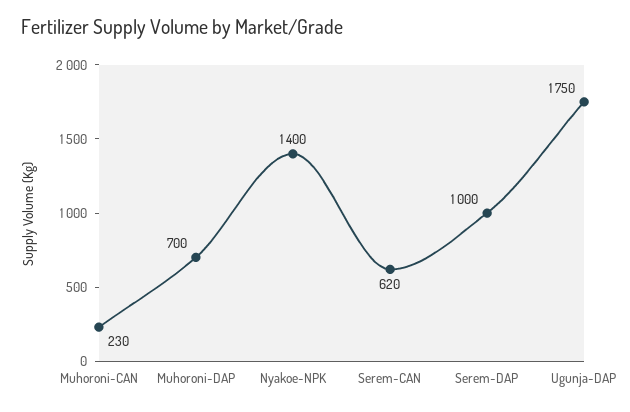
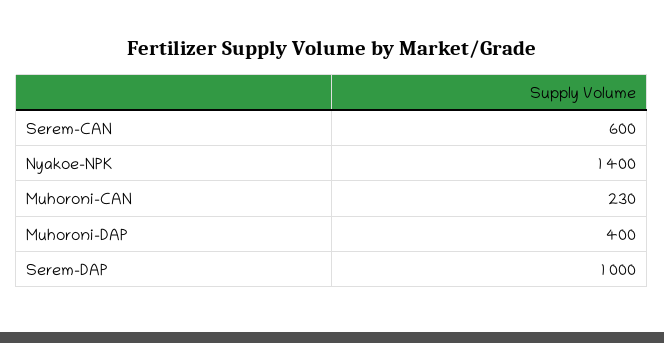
  {
    "Muhoroni-CAN": 230,
-   "Muhoroni-DAP": 700,
+   "Muhoroni-DAP": 400,
    "Nyakoe-NPK": 1400,
-   "Serem-CAN": 620,
+   "Serem-CAN": 600,
-   "Serem-DAP": 1000,
+   "Serem-DAP": 1000
-   "Ugunja-DAP": 1750
  }

